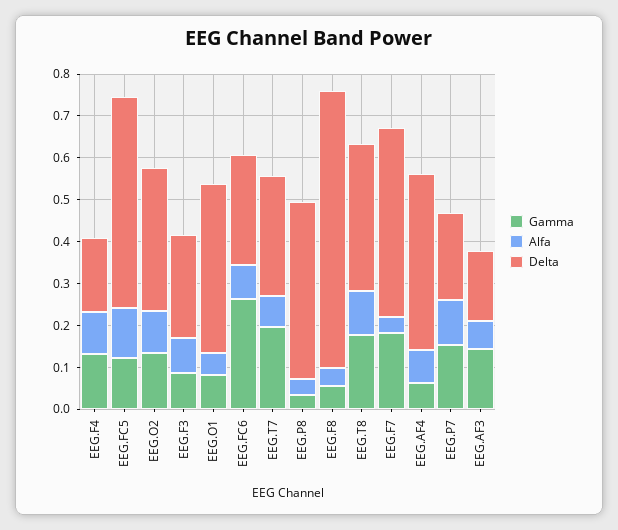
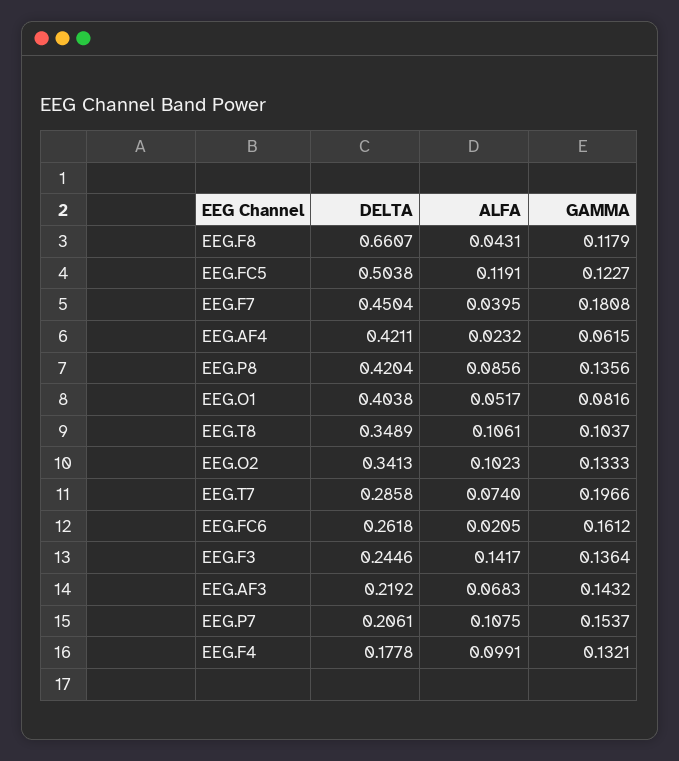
  {
    "Gamma": {
      "EEG.F4": 0.1321,
      "EEG.FC5": 0.1227,
      "EEG.O2": 0.1333,
-     "EEG.F3": 0.08,
+     "EEG.F3": 0.1364,
      "EEG.O1": 0.0816,
-     "EEG.FC6": 0.26,
+     "EEG.FC6": 0.1612,
      "EEG.T7": 0.1966,
-     "EEG.P8": 0.04,
+     "EEG.P8": 0.1356,
-     "EEG.F8": 0.06,
+     "EEG.F8": 0.1179,
-     "EEG.T8": 0.18,
+     "EEG.T8": 0.1037,
      "EEG.F7": 0.1808,
      "EEG.AF4": 0.0615,
      "EEG.P7": 0.1537,
      "EEG.AF3": 0.1432
    },
    "Alfa": {
      "EEG.F4": 0.0991,
      "EEG.FC5": 0.1191,
      "EEG.O2": 0.1023,
-     "EEG.F3": 0.08,
+     "EEG.F3": 0.1417,
      "EEG.O1": 0.0517,
-     "EEG.FC6": 0.08,
+     "EEG.FC6": 0.0205,
      "EEG.T7": 0.074,
-     "EEG.P8": 0.04,
+     "EEG.P8": 0.0856,
      "EEG.F8": 0.0431,
      "EEG.T8": 0.1061,
      "EEG.F7": 0.0395,
-     "EEG.AF4": 0.08,
+     "EEG.AF4": 0.0232,
      "EEG.P7": 0.1075,
      "EEG.AF3": 0.0683
    },
    "Delta": {
      "EEG.F4": 0.1778,
      "EEG.FC5": 0.5038,
      "EEG.O2": 0.3413,
      "EEG.F3": 0.2446,
      "EEG.O1": 0.4038,
      "EEG.FC6": 0.2618,
      "EEG.T7": 0.2858,
      "EEG.P8": 0.4204,
      "EEG.F8": 0.6607,
      "EEG.T8": 0.3489,
      "EEG.F7": 0.4504,
      "EEG.AF4": 0.4211,
      "EEG.P7": 0.2061,
-     "EEG.AF3": 0.16
+     "EEG.AF3": 0.2192
    }
  }

